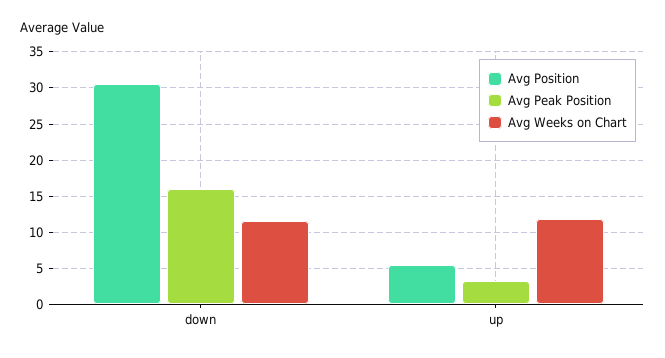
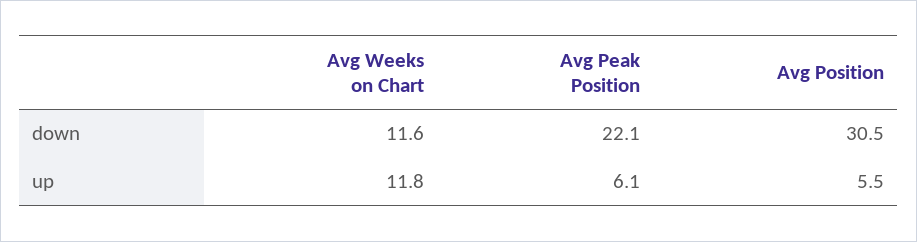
  {
    "Avg Position": {
      "down": 30.5,
      "up": 5.5
    },
    "Avg Peak Position": {
-     "down": 16,
+     "down": 22.1,
-     "up": 3
+     "up": 6.1
    },
    "Avg Weeks on Chart": {
      "down": 11.6,
      "up": 11.8
    }
  }

